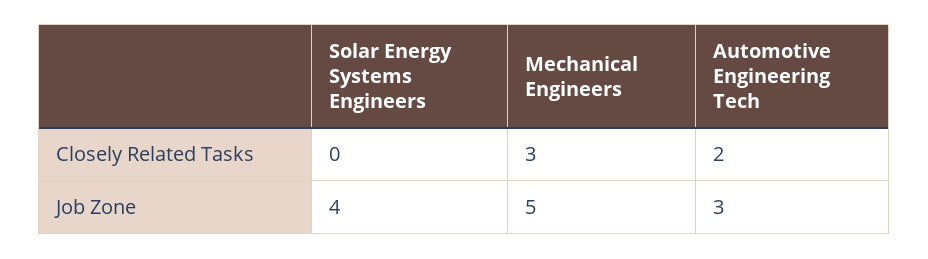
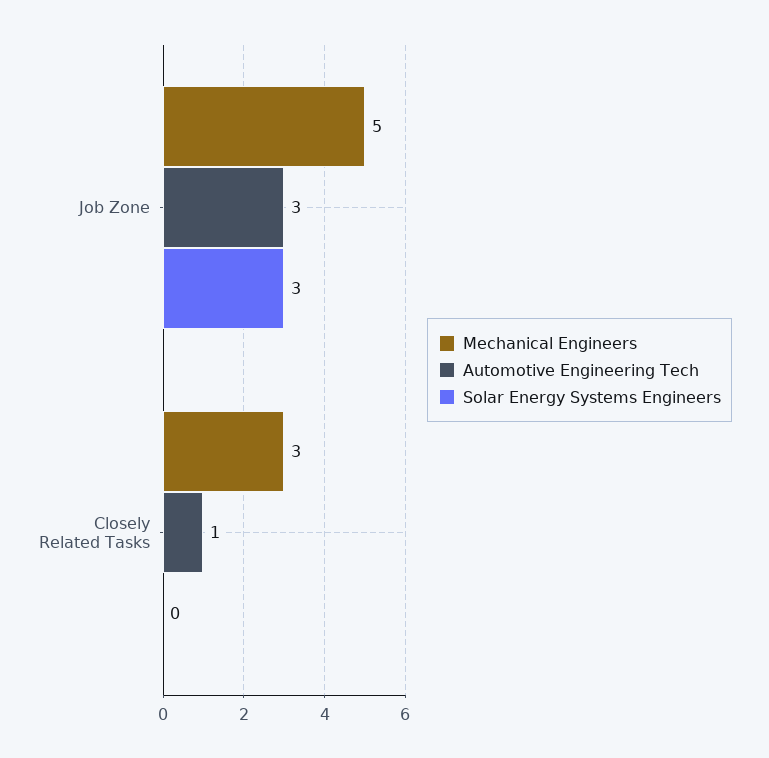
  {
    "Solar Energy Systems Engineers": {
      "Closely Related Tasks": 0,
-     "Job Zone": 4
+     "Job Zone": 3
    },
    "Mechanical Engineers": {
      "Closely Related Tasks": 3,
      "Job Zone": 5
    },
    "Automotive Engineering Tech": {
-     "Closely Related Tasks": 2,
+     "Closely Related Tasks": 1,
      "Job Zone": 3
    }
  }

